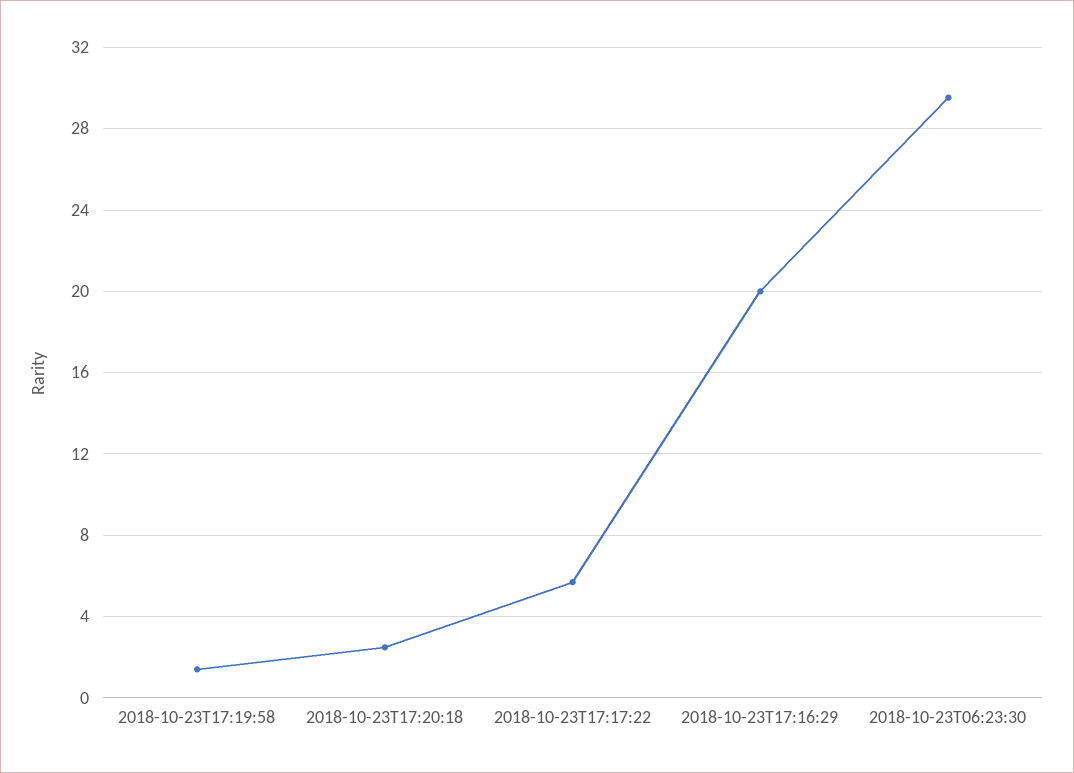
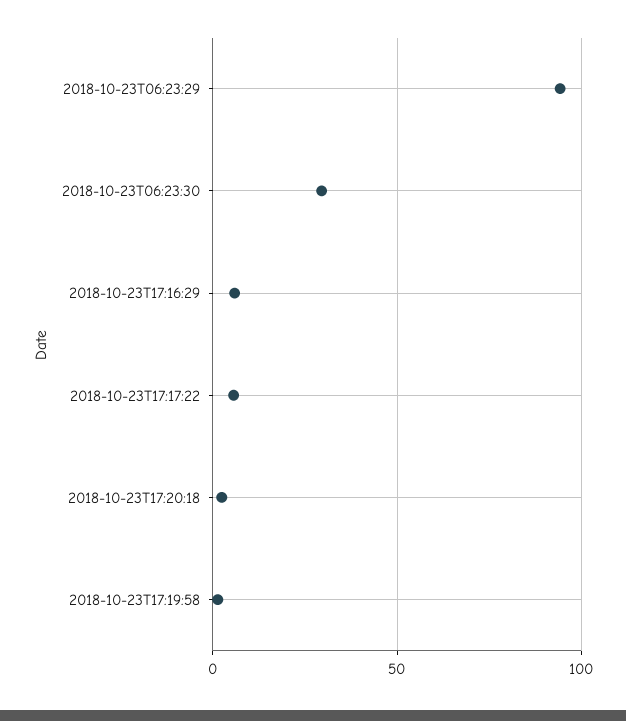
  {
    "2018-10-23T17:19:58": 1.5,
    "2018-10-23T17:20:18": 2.5,
    "2018-10-23T17:17:22": 5.5,
-   "2018-10-23T17:16:29": 20,
+   "2018-10-23T17:16:29": 5,
-   "2018-10-23T06:23:30": 29.5
+   "2018-10-23T06:23:30": 29.5,
+   "2018-10-23T06:23:29": 95
  }

